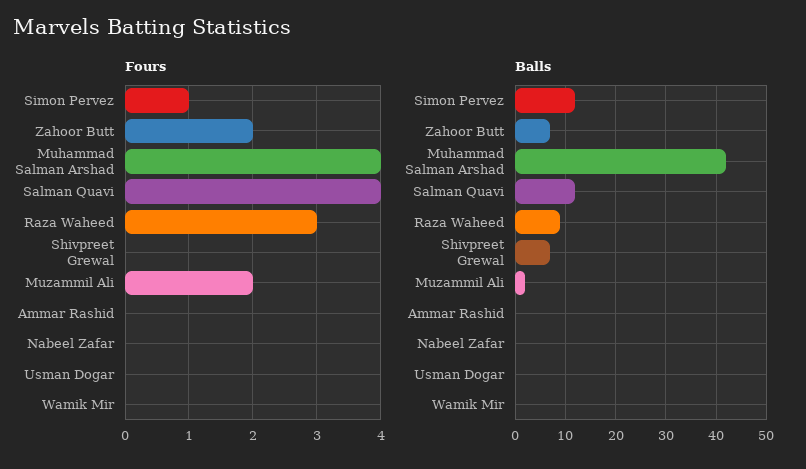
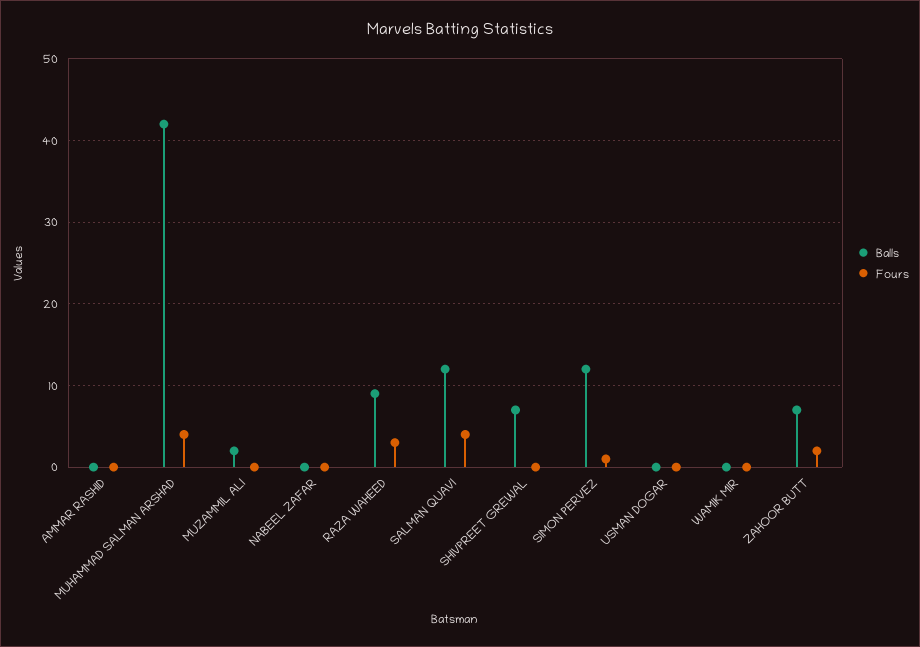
  {
    "Fours": {
      "Simon Pervez": 1,
      "Zahoor Butt": 2,
      "Muhammad Salman Arshad": 4,
      "Salman Quavi": 4,
      "Raza Waheed": 3,
      "Shivpreet Grewal": 0,
-     "Muzammil Ali": 2,
+     "Muzammil Ali": 0,
      "Ammar Rashid": 0,
      "Nabeel Zafar": 0,
      "Usman Dogar": 0,
      "Wamik Mir": 0
    },
    "Balls": {
      "Simon Pervez": 12,
      "Zahoor Butt": 7,
      "Muhammad Salman Arshad": 42,
      "Salman Quavi": 12,
      "Raza Waheed": 9,
      "Shivpreet Grewal": 7,
      "Muzammil Ali": 2,
      "Ammar Rashid": 0,
      "Nabeel Zafar": 0,
      "Usman Dogar": 0,
      "Wamik Mir": 0
    }
  }

